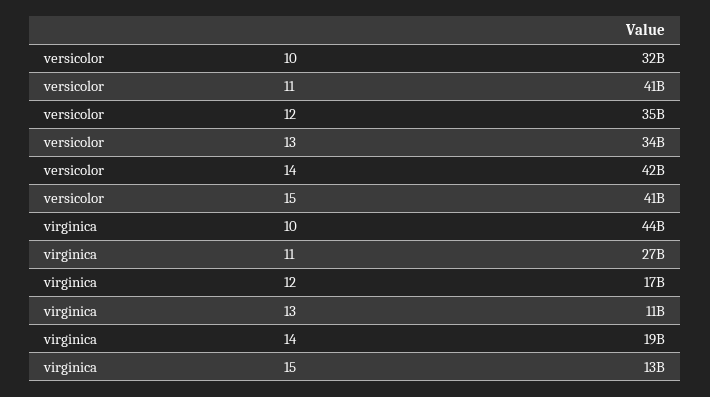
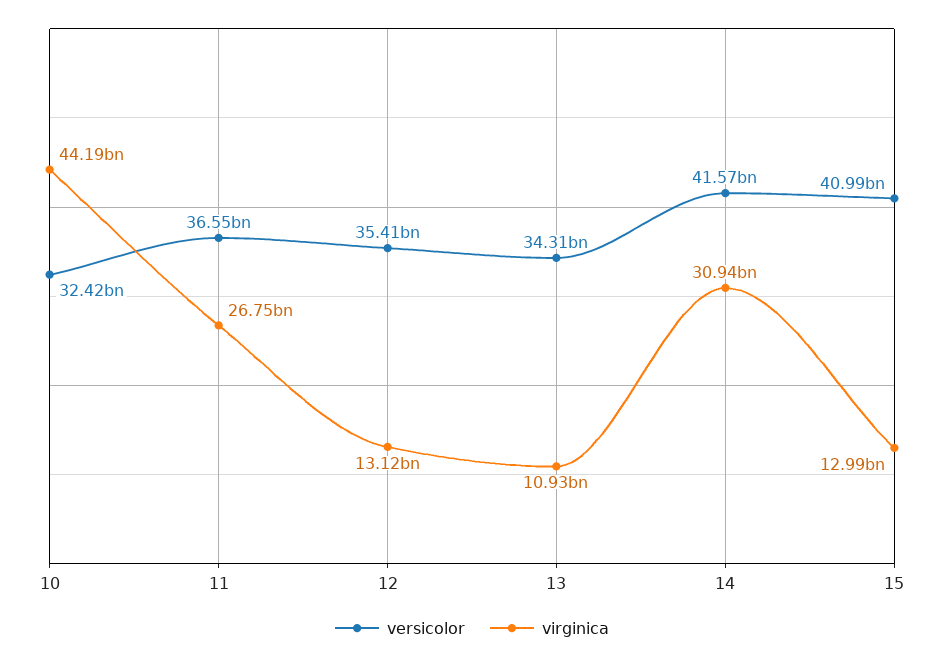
  {
    "versicolor": {
      "10": 32420000000,
-     "11": 41000000000,
+     "11": 36550000000,
      "12": 35410000000,
      "13": 34310000000,
      "14": 41570000000,
      "15": 40990000000
    },
    "virginica": {
      "10": 44190000000,
      "11": 26750000000,
-     "12": 17000000000,
+     "12": 13120000000,
      "13": 10930000000,
-     "14": 19000000000,
+     "14": 30940000000,
      "15": 12990000000
    }
  }

